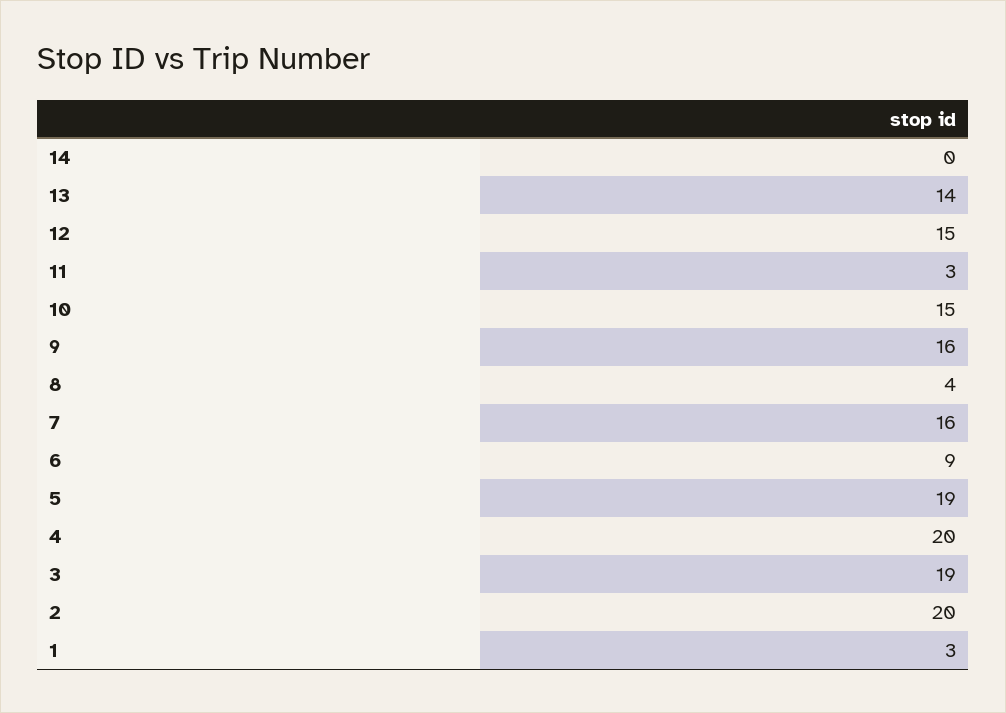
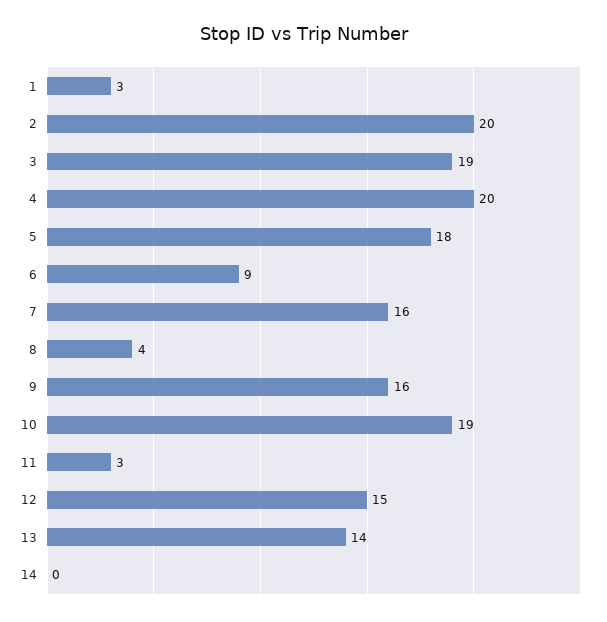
  {
    "14": 0,
    "13": 14,
    "12": 15,
    "11": 3,
-   "10": 15,
+   "10": 19,
    "9": 16,
    "8": 4,
    "7": 16,
    "6": 9,
-   "5": 19,
+   "5": 18,
    "4": 20,
    "3": 19,
    "2": 20,
    "1": 3
  }

